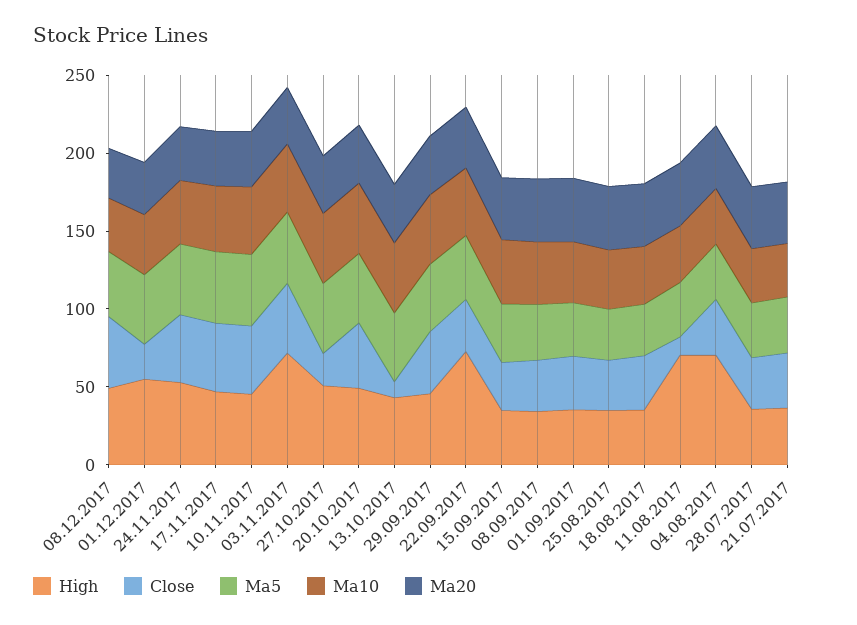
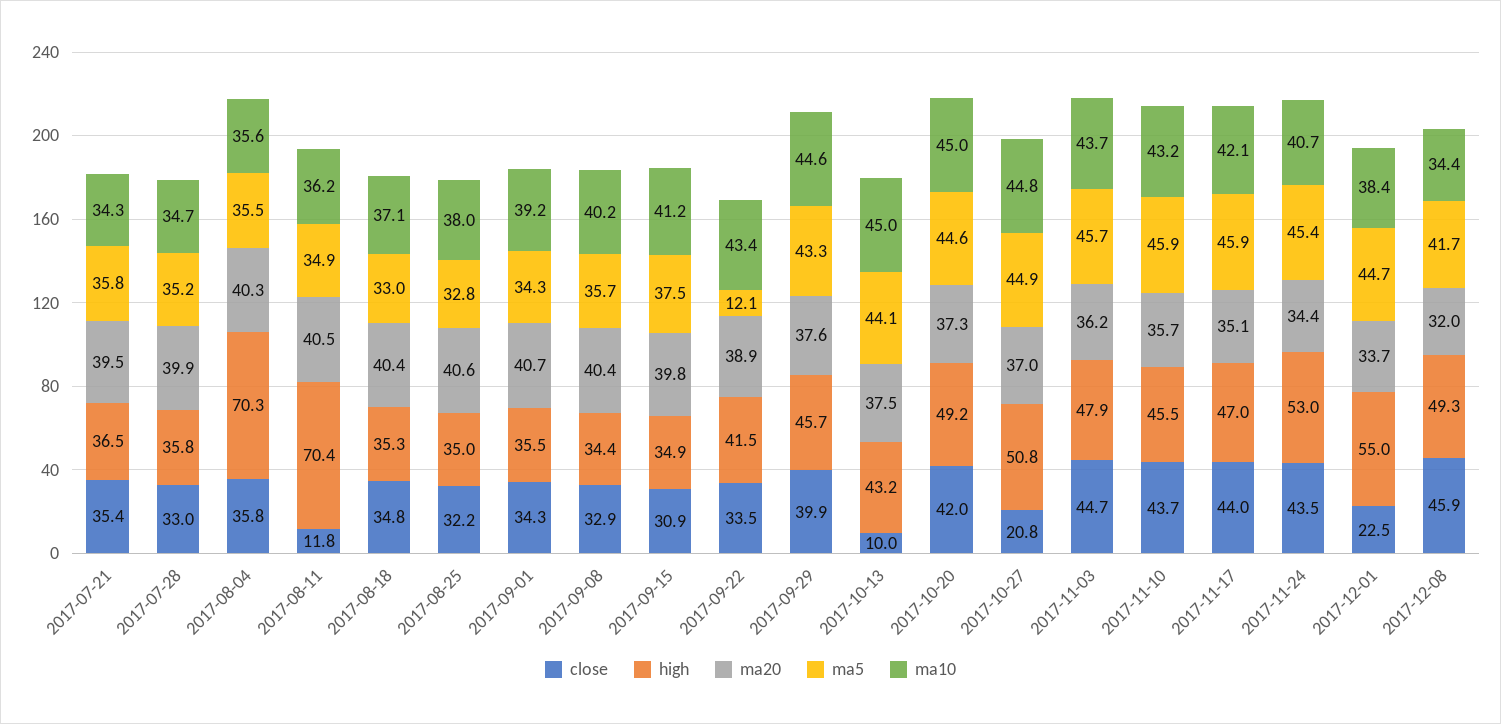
  {
    "High": {
      "08.12.2017": 49.3,
      "01.12.2017": 55,
      "24.11.2017": 53,
      "17.11.2017": 47,
      "10.11.2017": 45.5,
-     "03.11.2017": 70,
+     "03.11.2017": 47.9,
      "27.10.2017": 50.8,
      "20.10.2017": 49.2,
      "13.10.2017": 43.2,
      "29.09.2017": 45.7,
-     "22.09.2017": 70,
+     "22.09.2017": 41.5,
      "15.09.2017": 34.9,
      "08.09.2017": 34.4,
      "01.09.2017": 35.5,
      "25.08.2017": 35,
      "18.08.2017": 35.3,
      "11.08.2017": 70.4,
      "04.08.2017": 70.3,
      "28.07.2017": 35.8,
      "21.07.2017": 36.5
    },
    "Close": {
      "08.12.2017": 45.9,
      "01.12.2017": 22.5,
      "24.11.2017": 43.5,
      "17.11.2017": 44,
      "10.11.2017": 43.7,
      "03.11.2017": 44.7,
      "27.10.2017": 20.8,
      "20.10.2017": 42,
      "13.10.2017": 10,
      "29.09.2017": 39.9,
      "22.09.2017": 33.5,
      "15.09.2017": 30.9,
      "08.09.2017": 32.9,
      "01.09.2017": 34.3,
      "25.08.2017": 32.2,
      "18.08.2017": 34.8,
      "11.08.2017": 11.8,
      "04.08.2017": 35.8,
      "28.07.2017": 33,
      "21.07.2017": 35.4
    },
    "Ma5": {
      "08.12.2017": 41.7,
      "01.12.2017": 44.7,
      "24.11.2017": 45.4,
      "17.11.2017": 45.9,
      "10.11.2017": 45.9,
      "03.11.2017": 45.7,
      "27.10.2017": 44.9,
      "20.10.2017": 44.6,
      "13.10.2017": 44.1,
      "29.09.2017": 43.3,
-     "22.09.2017": 40,
+     "22.09.2017": 12.1,
      "15.09.2017": 37.5,
      "08.09.2017": 35.7,
      "01.09.2017": 34.3,
      "25.08.2017": 32.8,
      "18.08.2017": 33,
      "11.08.2017": 34.9,
      "04.08.2017": 35.5,
      "28.07.2017": 35.2,
      "21.07.2017": 35.8
    },
    "Ma10": {
      "08.12.2017": 34.4,
      "01.12.2017": 38.4,
      "24.11.2017": 40.7,
      "17.11.2017": 42.1,
      "10.11.2017": 43.2,
      "03.11.2017": 43.7,
      "27.10.2017": 44.8,
      "20.10.2017": 45,
      "13.10.2017": 45,
      "29.09.2017": 44.6,
      "22.09.2017": 43.4,
      "15.09.2017": 41.2,
      "08.09.2017": 40.2,
      "01.09.2017": 39.2,
      "25.08.2017": 38,
      "18.08.2017": 37.1,
      "11.08.2017": 36.2,
      "04.08.2017": 35.6,
      "28.07.2017": 34.7,
      "21.07.2017": 34.3
    },
    "Ma20": {
      "08.12.2017": 32,
      "01.12.2017": 33.7,
      "24.11.2017": 34.4,
      "17.11.2017": 35.1,
      "10.11.2017": 35.7,
      "03.11.2017": 36.2,
      "27.10.2017": 37,
      "20.10.2017": 37.3,
      "13.10.2017": 37.5,
      "29.09.2017": 37.6,
      "22.09.2017": 38.9,
      "15.09.2017": 39.8,
      "08.09.2017": 40.4,
      "01.09.2017": 40.7,
      "25.08.2017": 40.6,
      "18.08.2017": 40.4,
      "11.08.2017": 40.5,
      "04.08.2017": 40.3,
      "28.07.2017": 39.9,
      "21.07.2017": 39.5
    }
  }

